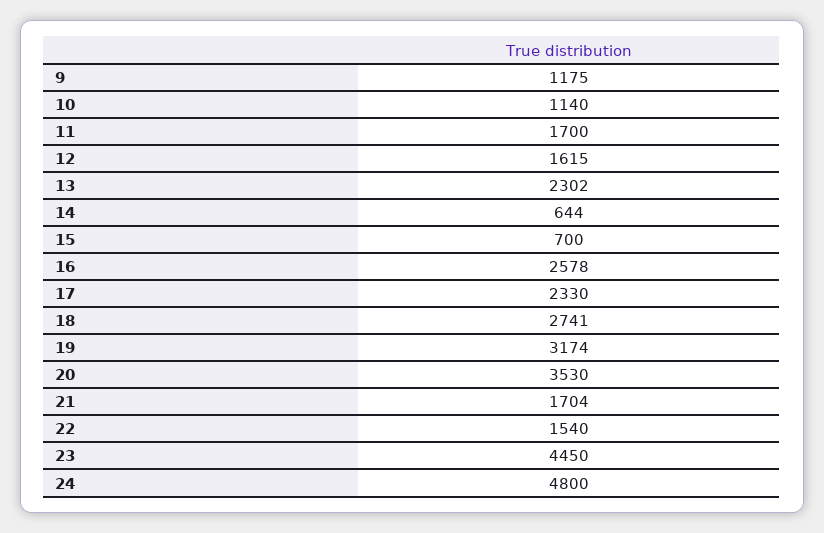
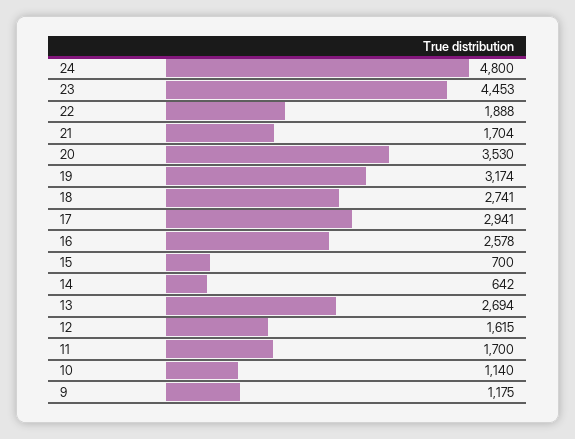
  {
    "9": 1175,
    "10": 1140,
    "11": 1700,
    "12": 1615,
-   "13": 2302,
+   "13": 2694,
-   "14": 644,
+   "14": 642,
    "15": 700,
    "16": 2578,
-   "17": 2330,
+   "17": 2941,
    "18": 2741,
    "19": 3174,
    "20": 3530,
    "21": 1704,
-   "22": 1540,
+   "22": 1888,
-   "23": 4450,
+   "23": 4453,
    "24": 4800
  }

